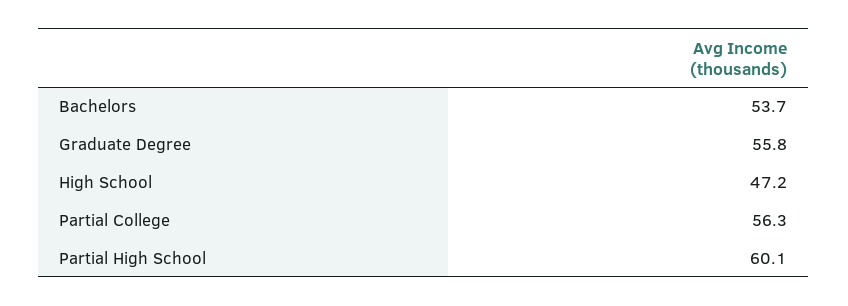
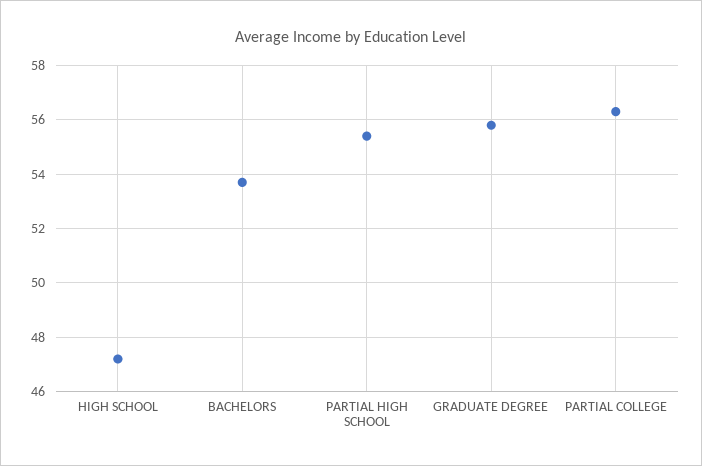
  {
    "Bachelors": 53.7,
    "Graduate Degree": 55.8,
    "High School": 47.2,
    "Partial College": 56.3,
-   "Partial High School": 60.1
+   "Partial High School": 55.5
  }

